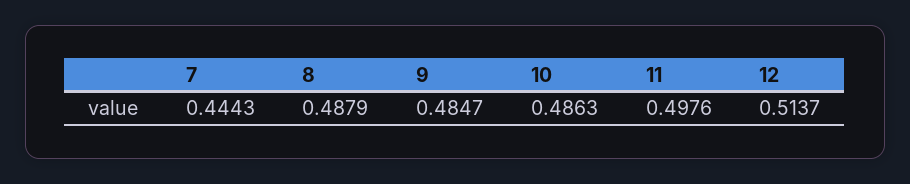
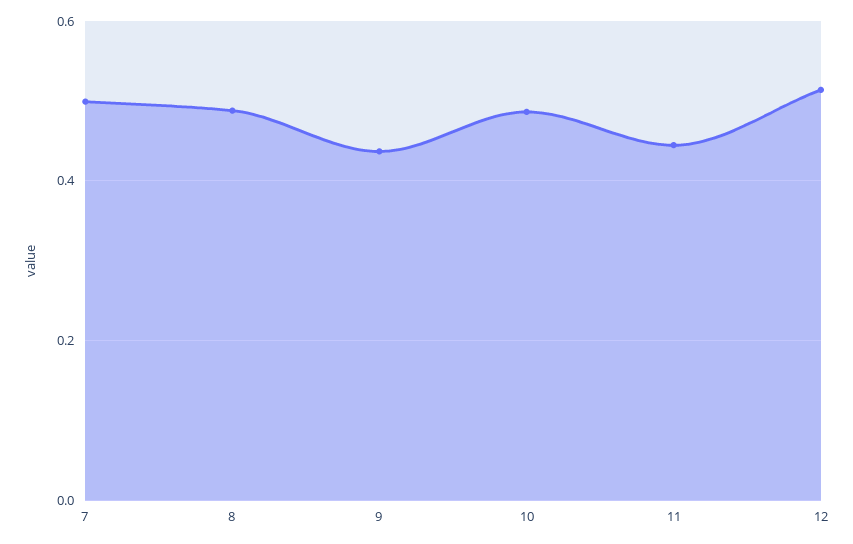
  {
-   "7": 0.4443,
+   "7": 0.5,
    "8": 0.4879,
-   "9": 0.4847,
+   "9": 0.44,
    "10": 0.4863,
-   "11": 0.4976,
+   "11": 0.44,
    "12": 0.5137
  }

